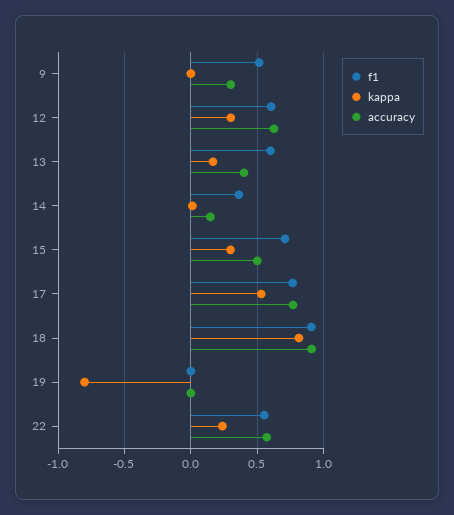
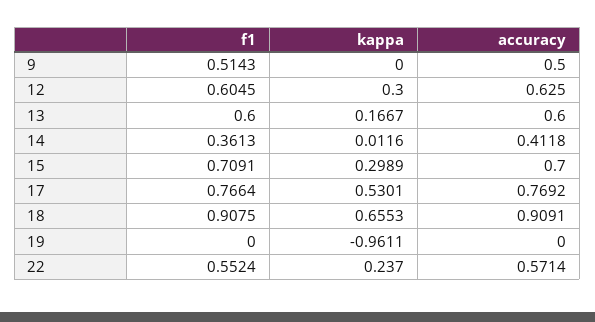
  {
    "f1": {
      "9": 0.5143,
      "12": 0.6045,
      "13": 0.6,
      "14": 0.3613,
      "15": 0.7091,
      "17": 0.7664,
      "18": 0.9075,
      "19": 0,
      "22": 0.5524
    },
    "kappa": {
      "9": 0,
      "12": 0.3,
      "13": 0.1667,
      "14": 0.0116,
      "15": 0.2989,
      "17": 0.5301,
-     "18": 0.8,
+     "18": 0.6553,
-     "19": -0.8,
+     "19": -0.9611,
      "22": 0.237
    },
    "accuracy": {
-     "9": 0.3,
+     "9": 0.5,
      "12": 0.625,
-     "13": 0.4,
+     "13": 0.6,
-     "14": 0.15,
+     "14": 0.4118,
-     "15": 0.5,
+     "15": 0.7,
      "17": 0.7692,
      "18": 0.9091,
      "19": 0,
      "22": 0.5714
    }
  }

